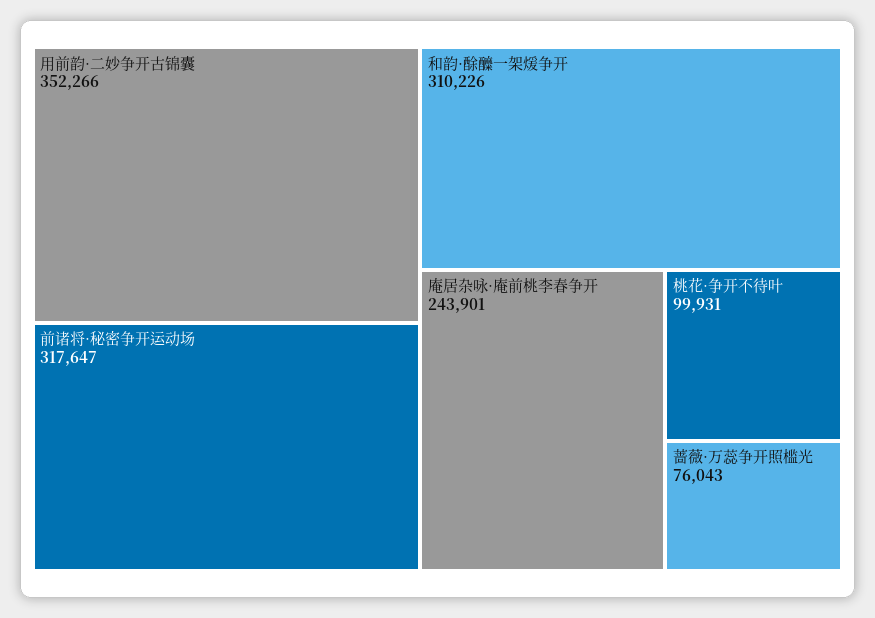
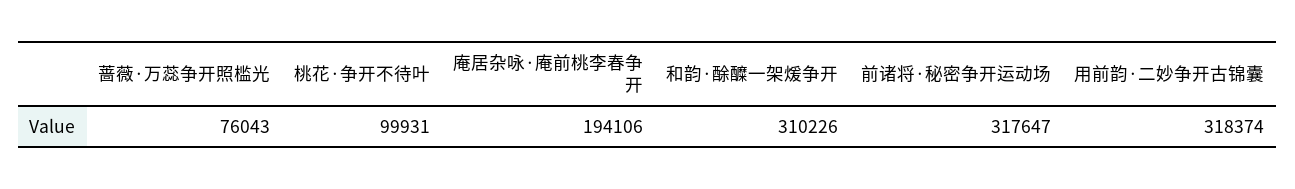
  {
-   "用前韵·二妙争开古锦囊": 352266,
+   "用前韵·二妙争开古锦囊": 318374,
    "前诸将·秘密争开运动场": 317647,
    "和韵·酴醾一架煖争开": 310226,
-   "庵居杂咏·庵前桃李春争开": 243901,
+   "庵居杂咏·庵前桃李春争开": 194106,
    "桃花·争开不待叶": 99931,
    "蔷薇·万蕊争开照槛光": 76043
  }

